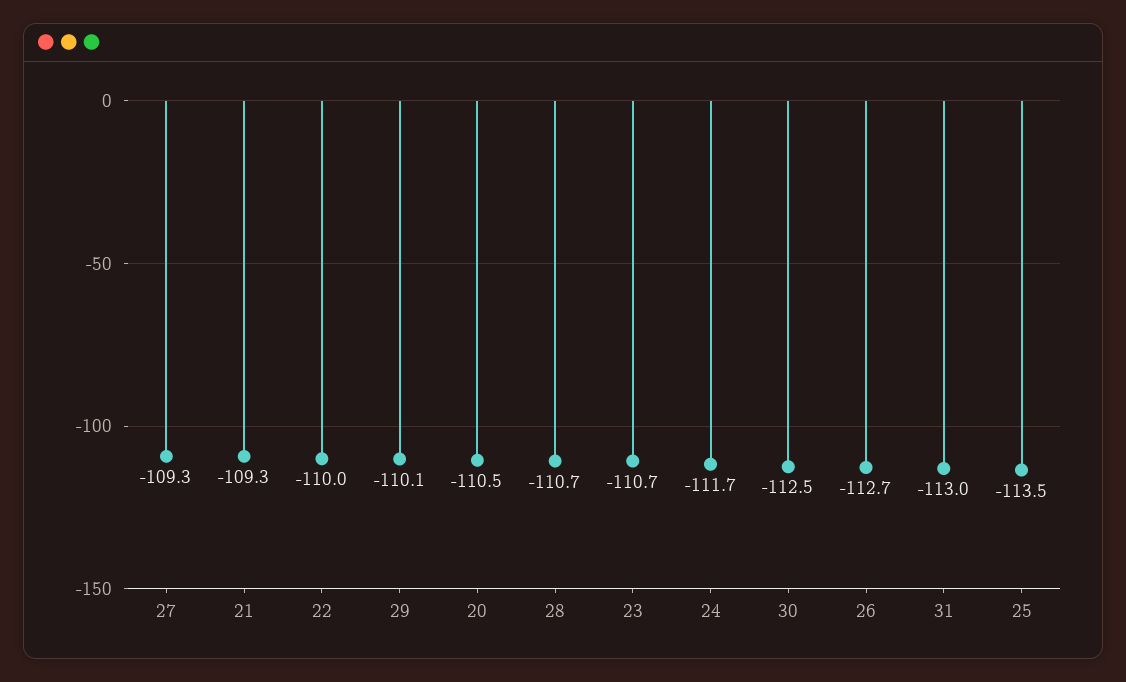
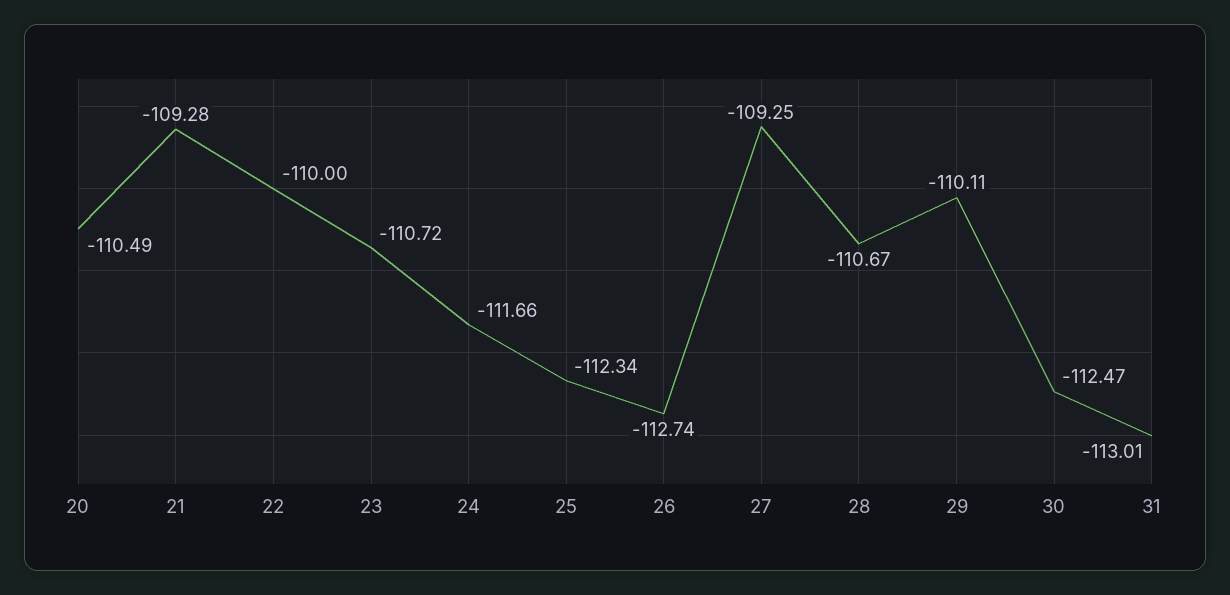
  {
    "27": -109.25,
    "21": -109.28,
    "22": -110,
    "29": -110.11,
    "20": -110.49,
    "28": -110.67,
    "23": -110.72,
    "24": -111.66,
    "30": -112.47,
    "26": -112.74,
    "31": -113.01,
-   "25": -113.5
+   "25": -112.34
  }

